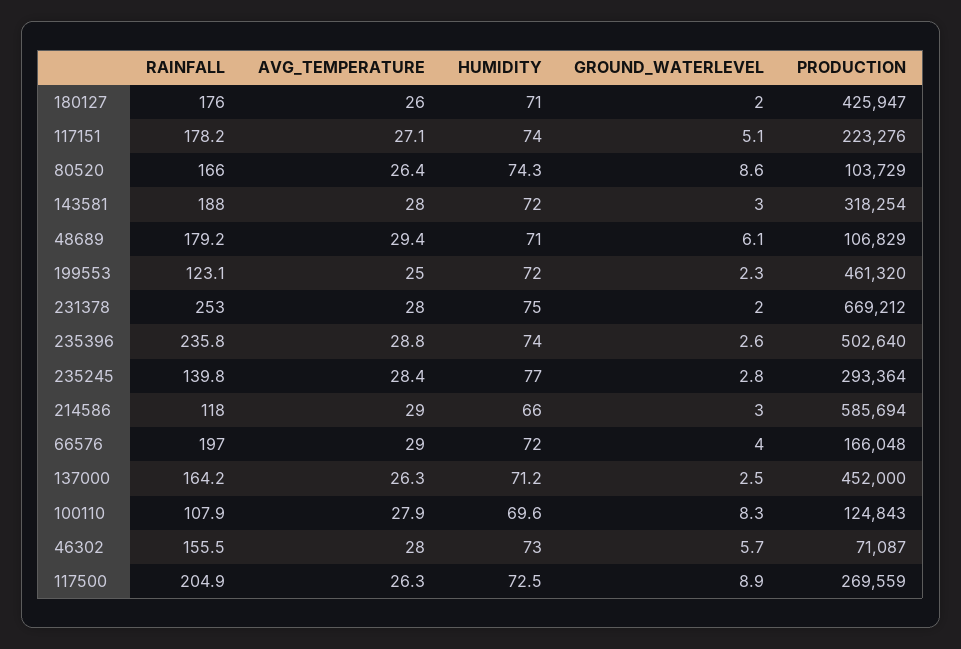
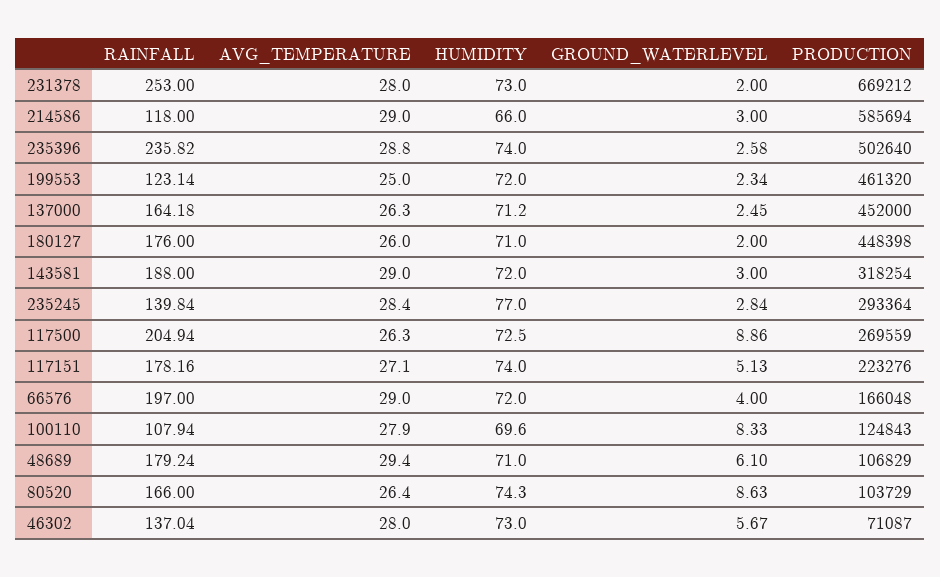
  {
    "RAINFALL": {
      "180127": 176,
      "117151": 178.16,
      "80520": 166,
      "143581": 188,
      "48689": 179.24,
      "199553": 123.14,
      "231378": 253,
      "235396": 235.82,
      "235245": 139.84,
      "214586": 118,
      "66576": 197,
      "137000": 164.18,
      "100110": 107.94,
-     "46302": 155.5,
+     "46302": 137.04,
      "117500": 204.94
    },
    "AVG_TEMPERATURE": {
      "180127": 26,
      "117151": 27.1,
      "80520": 26.4,
-     "143581": 28,
+     "143581": 29,
      "48689": 29.4,
      "199553": 25,
      "231378": 28,
      "235396": 28.8,
      "235245": 28.4,
      "214586": 29,
      "66576": 29,
      "137000": 26.3,
      "100110": 27.9,
      "46302": 28,
      "117500": 26.3
    },
    "HUMIDITY": {
      "180127": 71,
      "117151": 74,
      "80520": 74.3,
      "143581": 72,
      "48689": 71,
      "199553": 72,
-     "231378": 75,
+     "231378": 73,
      "235396": 74,
      "235245": 77,
      "214586": 66,
      "66576": 72,
      "137000": 71.2,
      "100110": 69.6,
      "46302": 73,
      "117500": 72.5
    },
    "GROUND_WATERLEVEL": {
      "180127": 2,
      "117151": 5.13,
      "80520": 8.63,
      "143581": 3,
      "48689": 6.1,
      "199553": 2.34,
      "231378": 2,
      "235396": 2.58,
      "235245": 2.84,
      "214586": 3,
      "66576": 4,
      "137000": 2.45,
      "100110": 8.33,
      "46302": 5.67,
      "117500": 8.86
    },
    "PRODUCTION": {
-     "180127": 425947,
+     "180127": 448398,
      "117151": 223276,
      "80520": 103729,
      "143581": 318254,
      "48689": 106829,
      "199553": 461320,
      "231378": 669212,
      "235396": 502640,
      "235245": 293364,
      "214586": 585694,
      "66576": 166048,
      "137000": 452000,
      "100110": 124843,
      "46302": 71087,
      "117500": 269559
    }
  }

